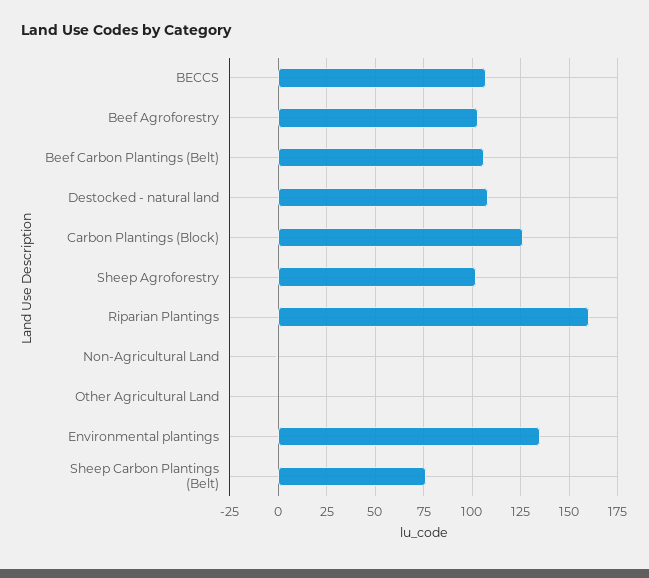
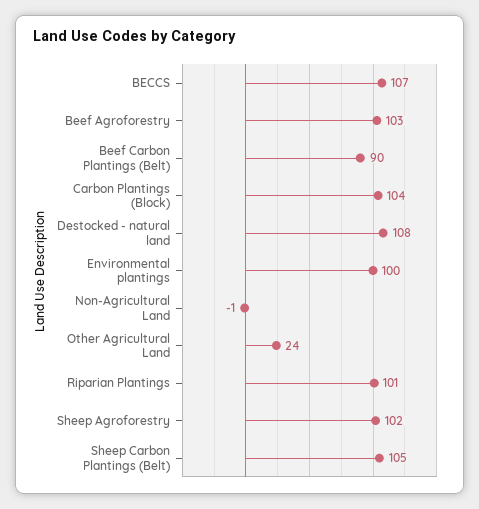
  {
    "BECCS": 107,
    "Beef Agroforestry": 103,
-   "Beef Carbon Plantings (Belt)": 105,
+   "Beef Carbon Plantings (Belt)": 90,
    "Destocked - natural land": 108,
-   "Carbon Plantings (Block)": 125,
+   "Carbon Plantings (Block)": 104,
    "Sheep Agroforestry": 102,
-   "Riparian Plantings": 160,
+   "Riparian Plantings": 101,
    "Non-Agricultural Land": -1,
-   "Other Agricultural Land": 0,
+   "Other Agricultural Land": 24,
-   "Environmental plantings": 135,
+   "Environmental plantings": 100,
-   "Sheep Carbon Plantings (Belt)": 75
+   "Sheep Carbon Plantings (Belt)": 105
  }

